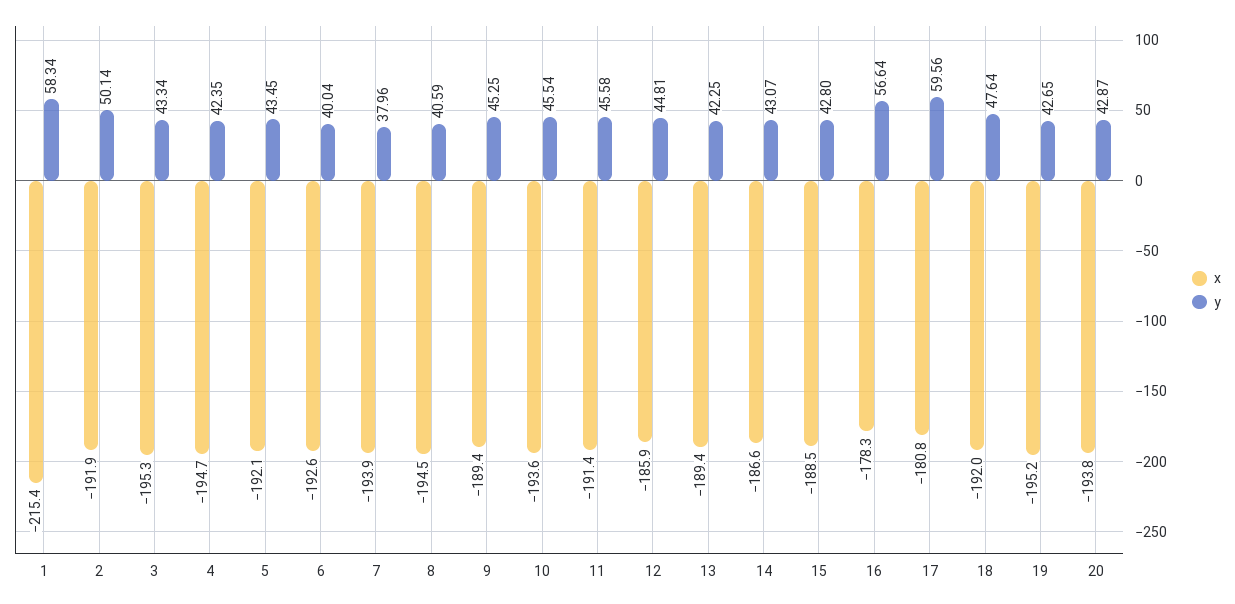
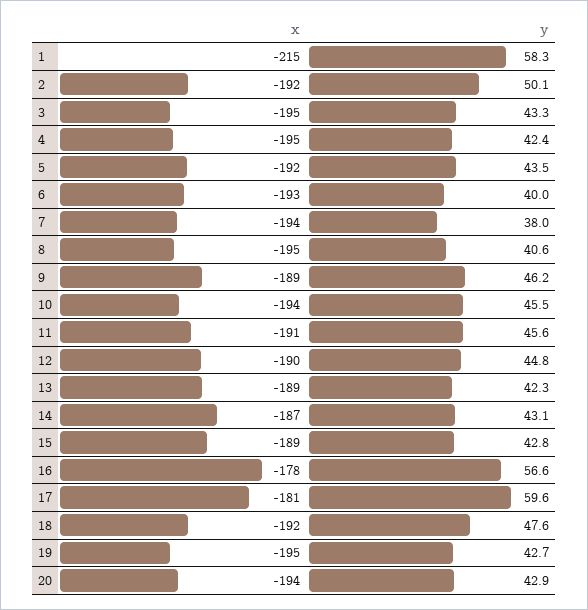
  {
    "x": {
      "1": -215.4,
      "2": -191.9,
      "3": -195.3,
      "4": -194.7,
      "5": -192.1,
      "6": -192.6,
      "7": -193.9,
      "8": -194.5,
      "9": -189.4,
      "10": -193.6,
      "11": -191.4,
-     "12": -185.9,
+     "12": -190,
      "13": -189.4,
      "14": -186.6,
      "15": -188.5,
      "16": -178.3,
      "17": -180.8,
      "18": -192,
      "19": -195.2,
      "20": -193.8
    },
    "y": {
      "1": 58.34,
      "2": 50.14,
      "3": 43.34,
      "4": 42.35,
      "5": 43.45,
      "6": 40.04,
      "7": 37.96,
      "8": 40.59,
-     "9": 45.25,
+     "9": 46.2,
      "10": 45.54,
      "11": 45.58,
      "12": 44.81,
      "13": 42.25,
      "14": 43.07,
      "15": 42.8,
      "16": 56.64,
      "17": 59.56,
      "18": 47.64,
      "19": 42.65,
      "20": 42.87
    }
  }

